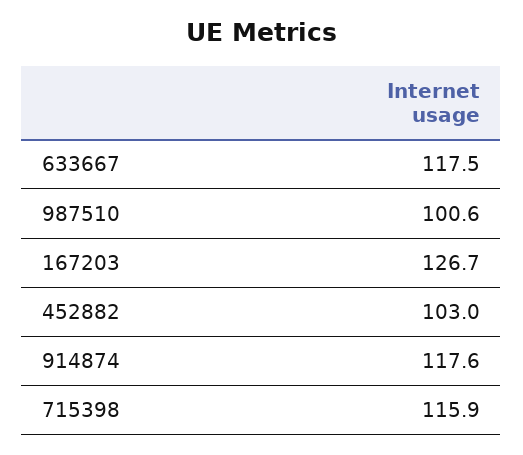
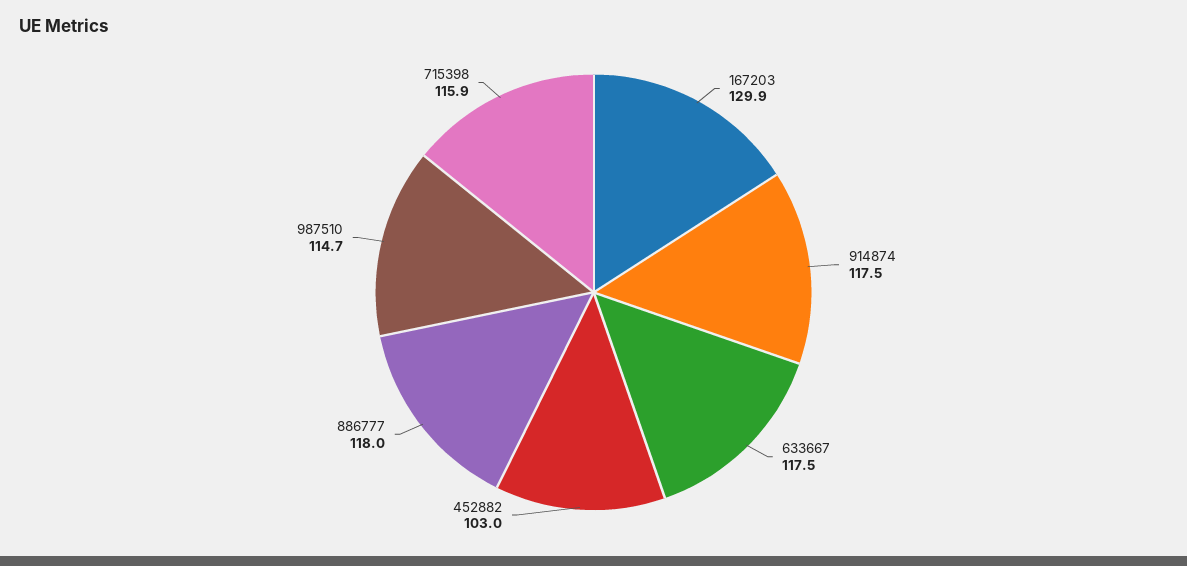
  {
    "633667": 117.5,
-   "987510": 100.6,
+   "987510": 114.7,
-   "167203": 126.7,
+   "167203": 129.9,
    "452882": 103,
-   "914874": 117.6,
+   "914874": 117.5,
-   "715398": 115.9
+   "715398": 115.9,
+   "886777": 118
  }

